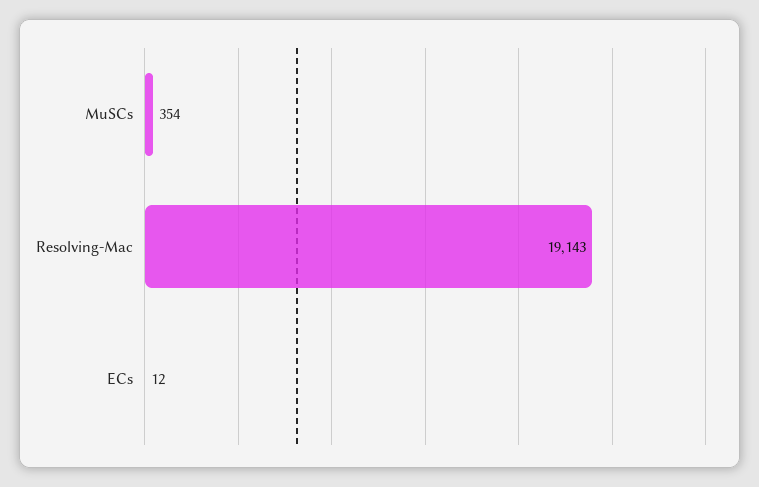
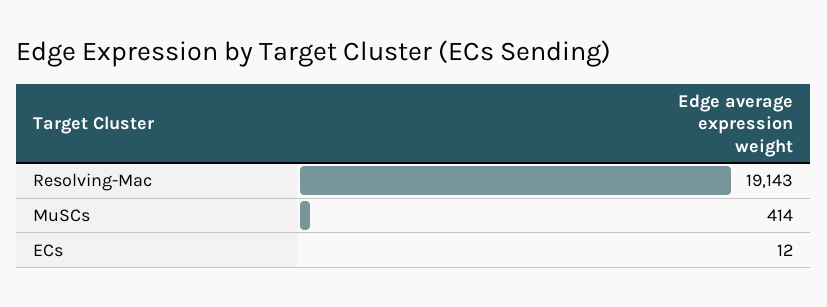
  {
-   "MuSCs": 354,
+   "MuSCs": 414,
    "Resolving-Mac": 19143,
    "ECs": 12
  }

